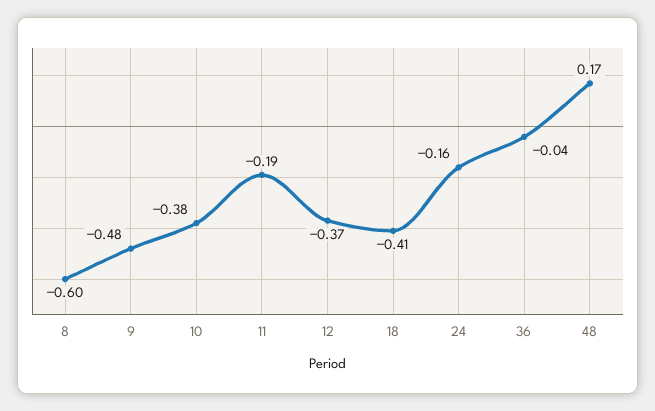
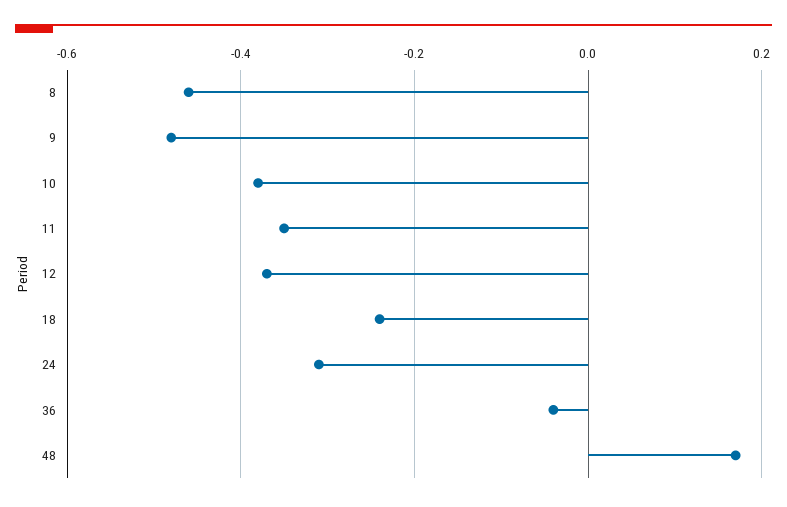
  {
-   "8": -0.6,
+   "8": -0.45,
    "9": -0.48,
    "10": -0.38,
-   "11": -0.19,
+   "11": -0.35,
    "12": -0.37,
-   "18": -0.41,
+   "18": -0.25,
-   "24": -0.16,
+   "24": -0.3,
    "36": -0.04,
    "48": 0.17
  }

